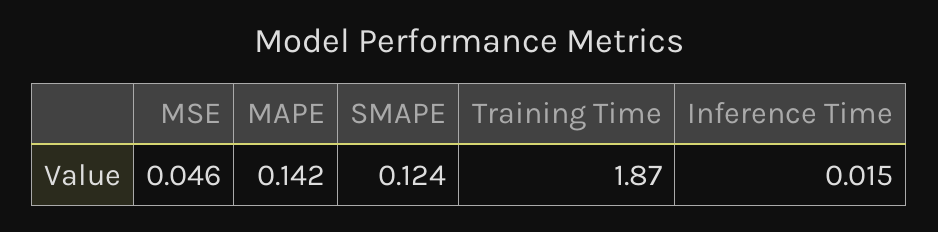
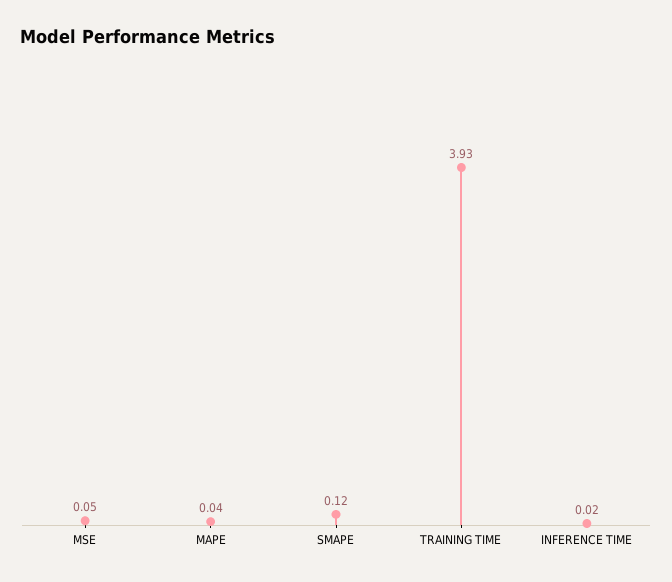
  {
    "MSE": 0.046,
-   "MAPE": 0.142,
+   "MAPE": 0.04,
    "SMAPE": 0.124,
-   "Training Time": 1.87,
+   "Training Time": 3.93,
    "Inference Time": 0.015
  }

